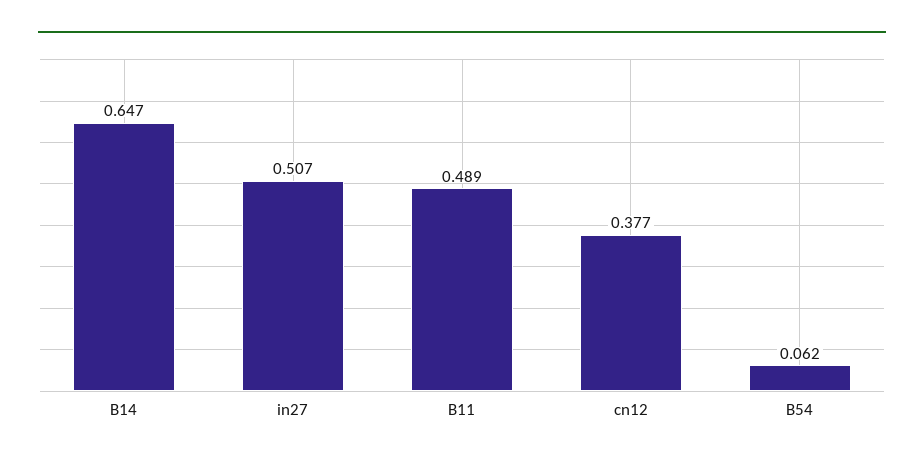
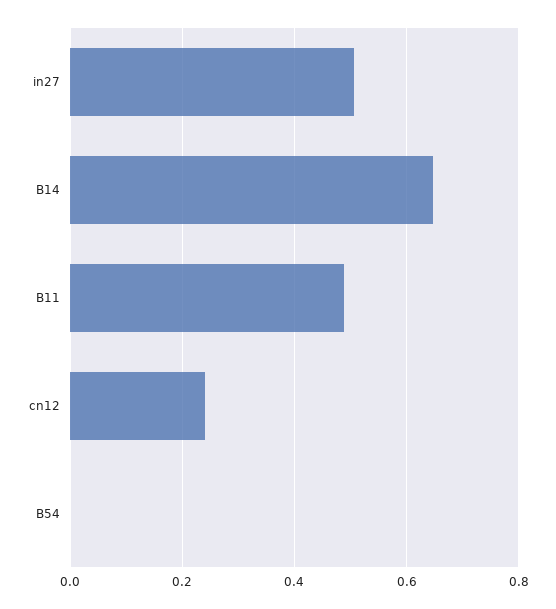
  {
    "B14": 0.647,
    "in27": 0.507,
    "B11": 0.489,
-   "cn12": 0.377,
+   "cn12": 0.24,
-   "B54": 0.062
+   "B54": 0
  }

